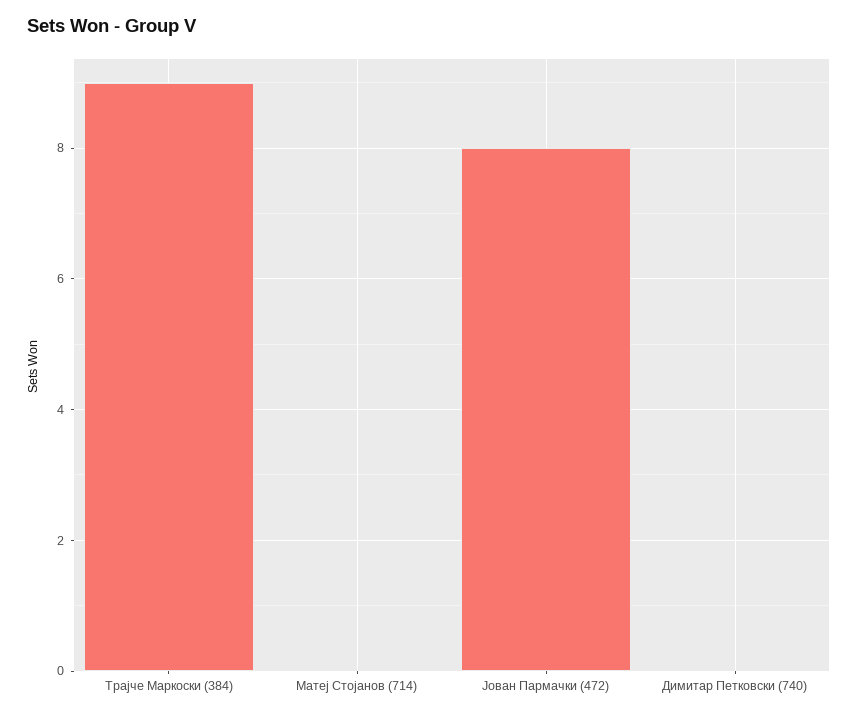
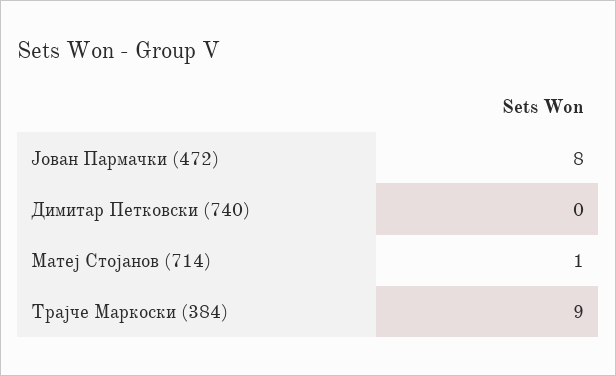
  {
    "Трајче Маркоски (384)": 9,
-   "Матеј Стојанов (714)": 0,
+   "Матеј Стојанов (714)": 1,
    "Јован Пармачки (472)": 8,
    "Димитар Петковски (740)": 0
  }

